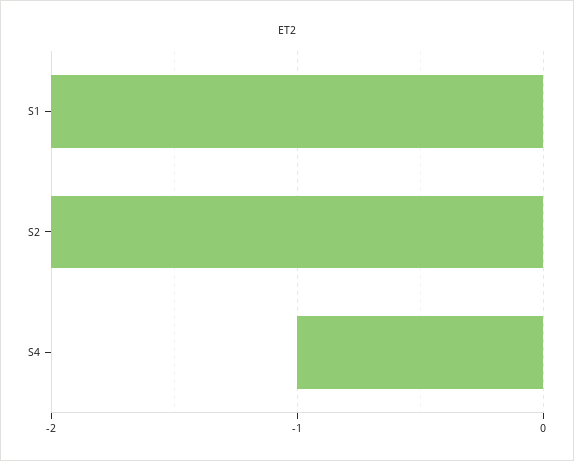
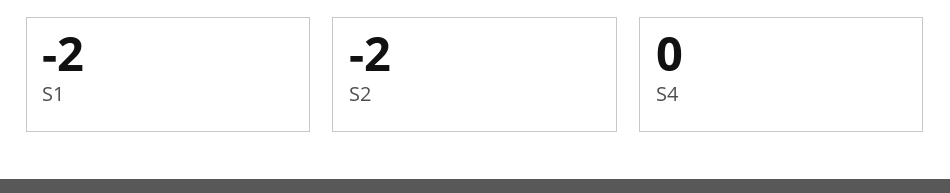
  {
    "S1": -2,
    "S2": -2,
-   "S4": -1
+   "S4": 0
  }

